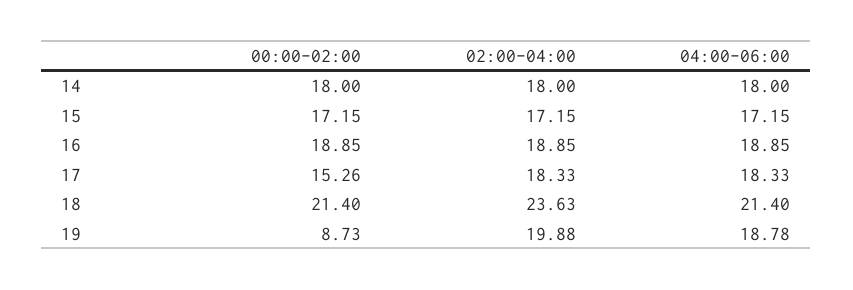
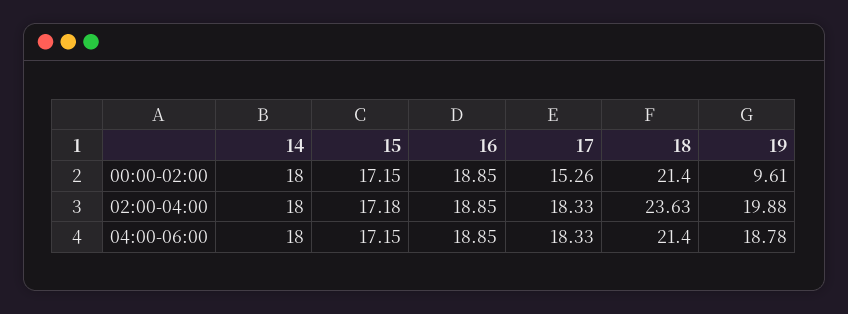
  {
    "00:00-02:00": {
      "14": 18,
      "15": 17.15,
      "16": 18.85,
      "17": 15.26,
      "18": 21.4,
-     "19": 8.73
+     "19": 9.61
    },
    "02:00-04:00": {
      "14": 18,
-     "15": 17.15,
+     "15": 17.18,
      "16": 18.85,
      "17": 18.33,
      "18": 23.63,
      "19": 19.88
    },
    "04:00-06:00": {
      "14": 18,
      "15": 17.15,
      "16": 18.85,
      "17": 18.33,
      "18": 21.4,
      "19": 18.78
    }
  }

